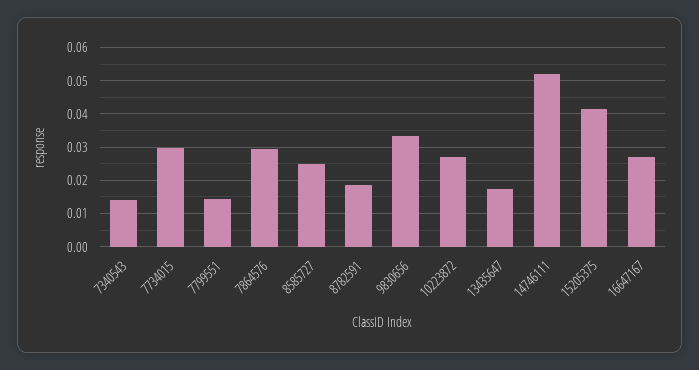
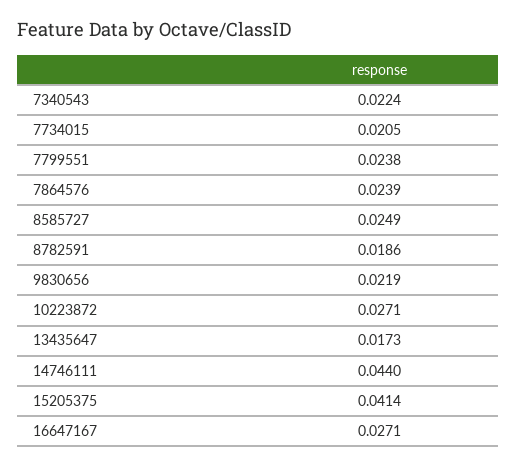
  {
-   "7340543": 0.014,
+   "7340543": 0.0224,
-   "7734015": 0.03,
+   "7734015": 0.0205,
-   "7799551": 0.014,
+   "7799551": 0.0238,
-   "7864576": 0.03,
+   "7864576": 0.0239,
    "8585727": 0.0249,
    "8782591": 0.0186,
-   "9830656": 0.034,
+   "9830656": 0.0219,
    "10223872": 0.0271,
    "13435647": 0.0173,
-   "14746111": 0.052,
+   "14746111": 0.044,
    "15205375": 0.0414,
    "16647167": 0.0271
  }

